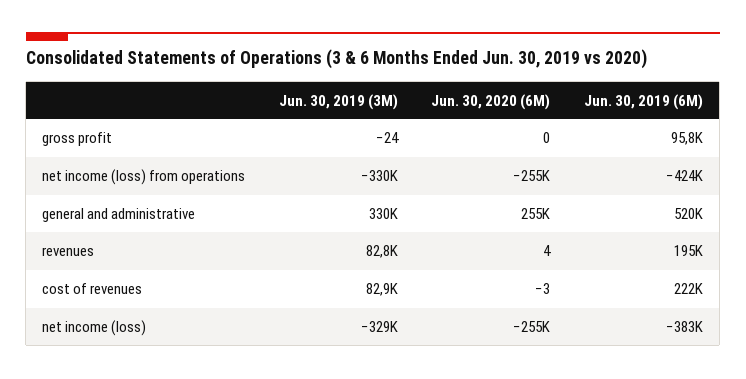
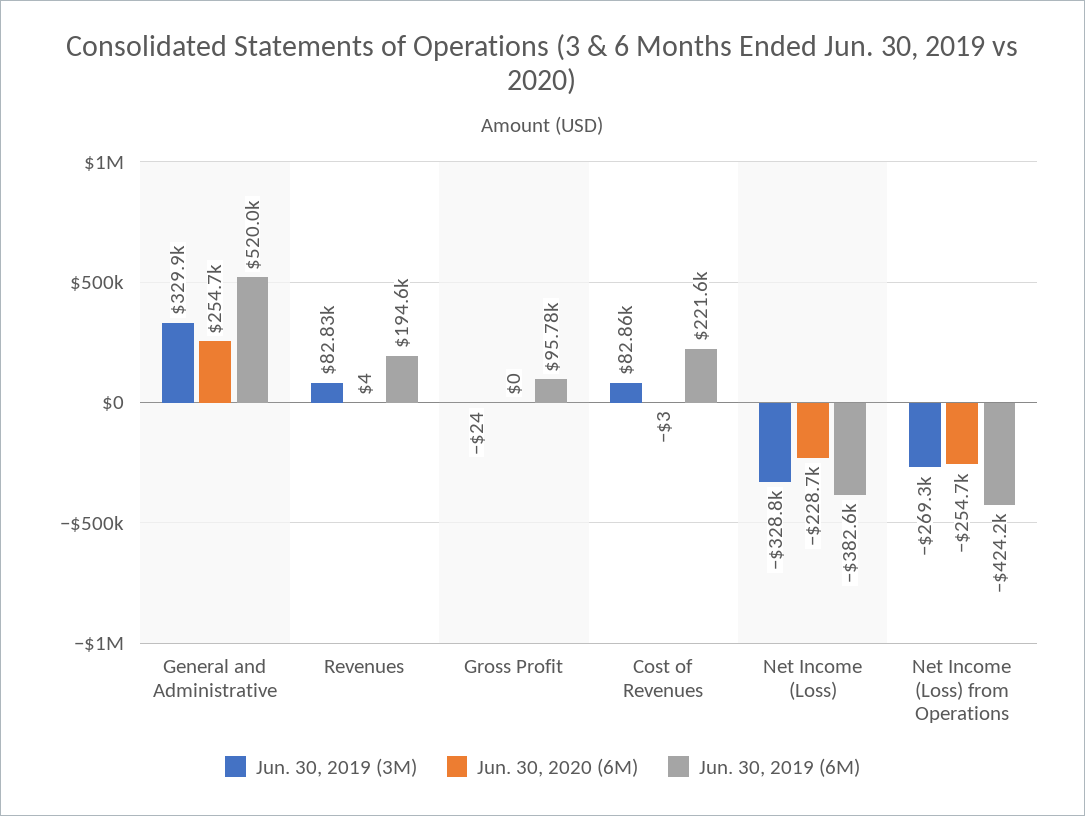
  {
    "Jun. 30, 2019 (3M)": {
      "gross profit": -24,
-     "net income (loss) from operations": -330000,
+     "net income (loss) from operations": -269300,
      "general and administrative": 329900,
      "revenues": 82830,
      "cost of revenues": 82860,
      "net income (loss)": -328800
    },
    "Jun. 30, 2020 (6M)": {
      "gross profit": 0,
      "net income (loss) from operations": -254700,
      "general and administrative": 254700,
      "revenues": 4,
      "cost of revenues": -3,
-     "net income (loss)": -255000
+     "net income (loss)": -228700
    },
    "Jun. 30, 2019 (6M)": {
      "gross profit": 95780,
      "net income (loss) from operations": -424200,
      "general and administrative": 520000,
      "revenues": 194600,
      "cost of revenues": 221600,
      "net income (loss)": -382600
    }
  }

